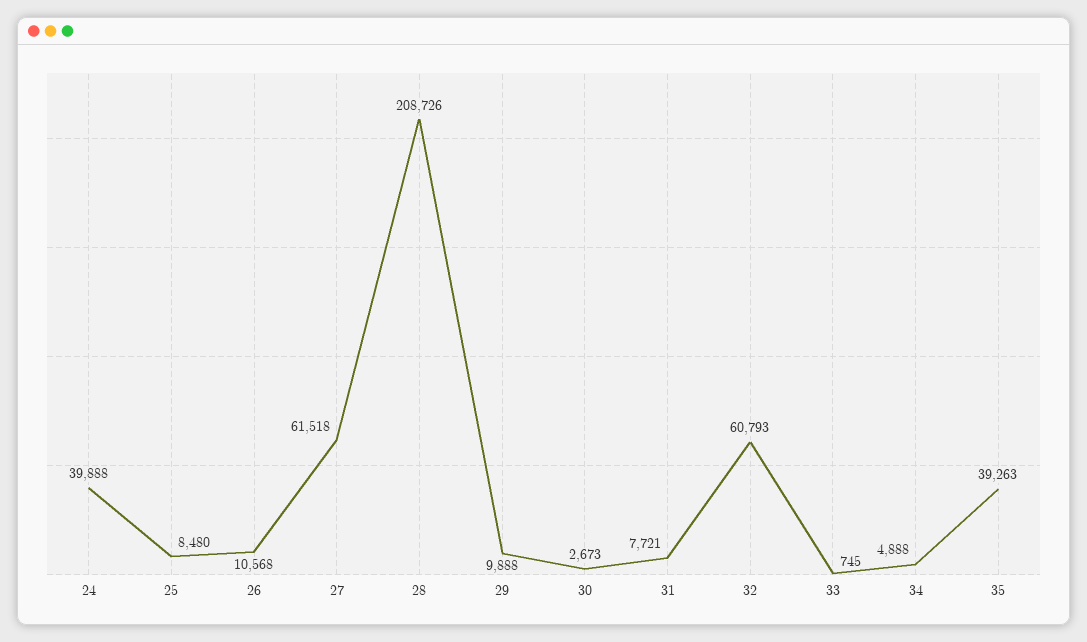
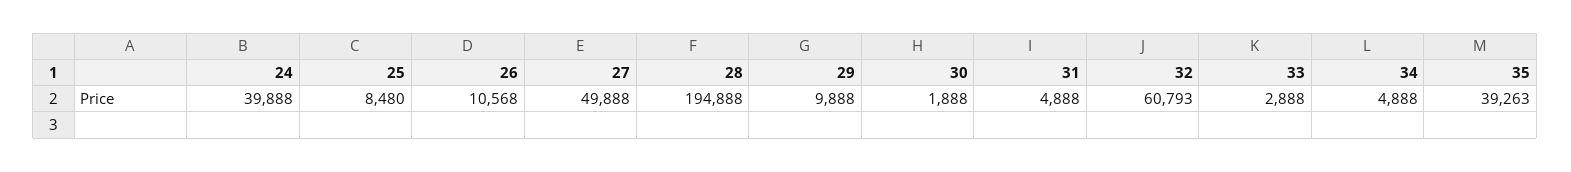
  {
    "24": 39888,
    "25": 8480,
    "26": 10568,
-   "27": 61518,
+   "27": 49888,
-   "28": 208726,
+   "28": 194888,
    "29": 9888,
-   "30": 2673,
+   "30": 1888,
-   "31": 7721,
+   "31": 4888,
    "32": 60793,
-   "33": 745,
+   "33": 2888,
    "34": 4888,
    "35": 39263
  }

